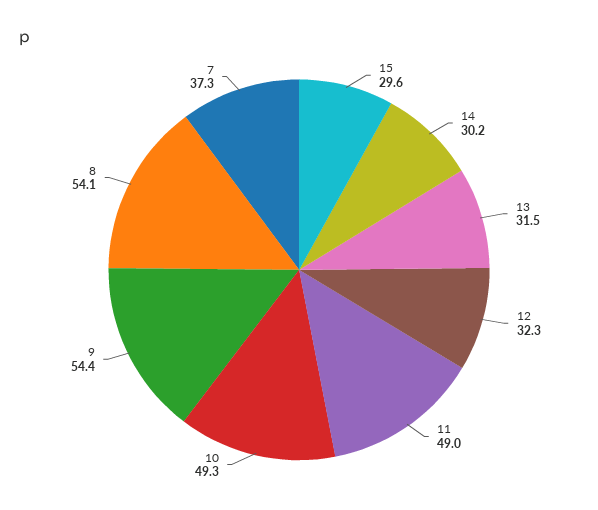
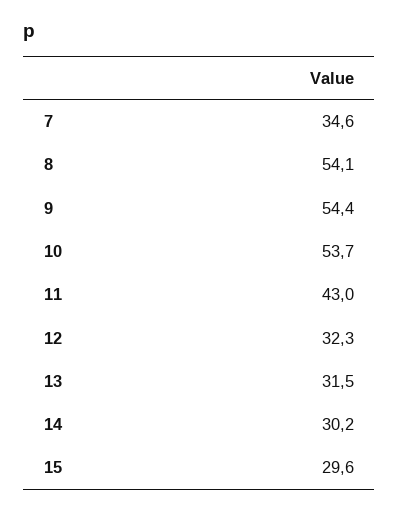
  {
    "15": 29.6,
    "14": 30.2,
    "13": 31.5,
    "12": 32.3,
-   "11": 49,
+   "11": 43,
-   "10": 49.3,
+   "10": 53.7,
    "9": 54.4,
    "8": 54.1,
-   "7": 37.3
+   "7": 34.6
  }

